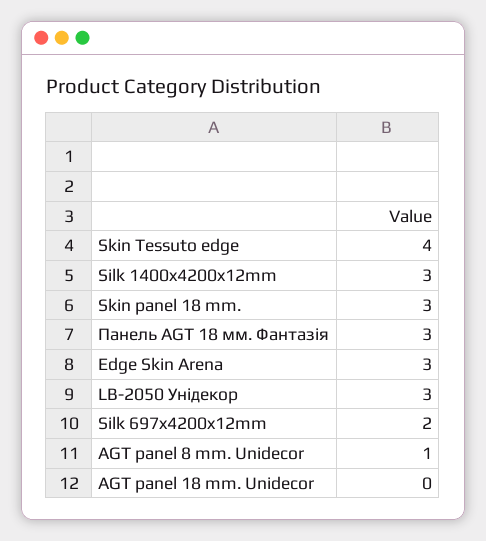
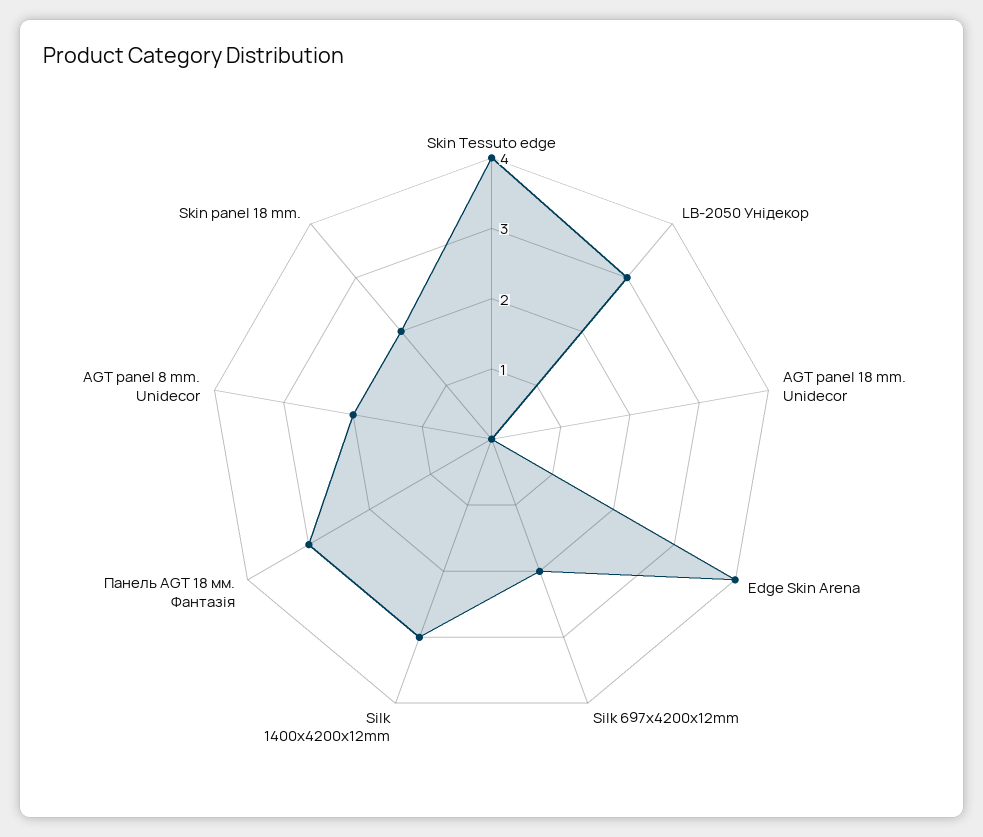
  {
    "Skin Tessuto edge": 4,
    "Silk 1400x4200x12mm": 3,
-   "Skin panel 18 mm.": 3,
+   "Skin panel 18 mm.": 2,
    "Панель AGT 18 мм. Фантазія": 3,
-   "Edge Skin Arena": 3,
+   "Edge Skin Arena": 4,
    "LB-2050 Унідекор": 3,
    "Silk 697x4200x12mm": 2,
-   "AGT panel 8 mm. Unidecor": 1,
+   "AGT panel 8 mm. Unidecor": 2,
    "AGT panel 18 mm. Unidecor": 0
  }

